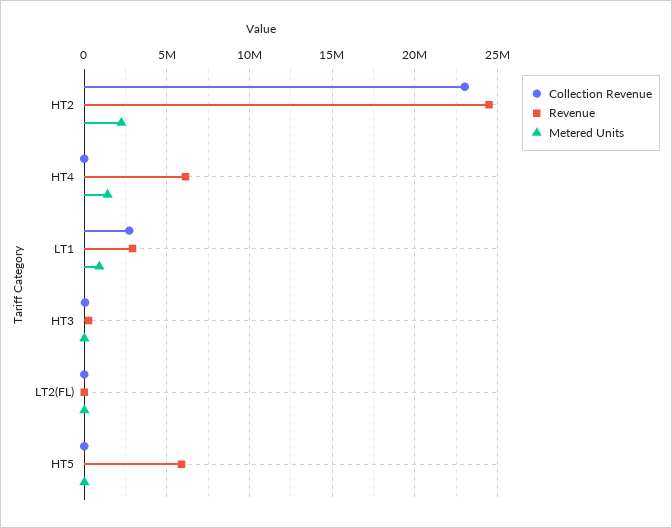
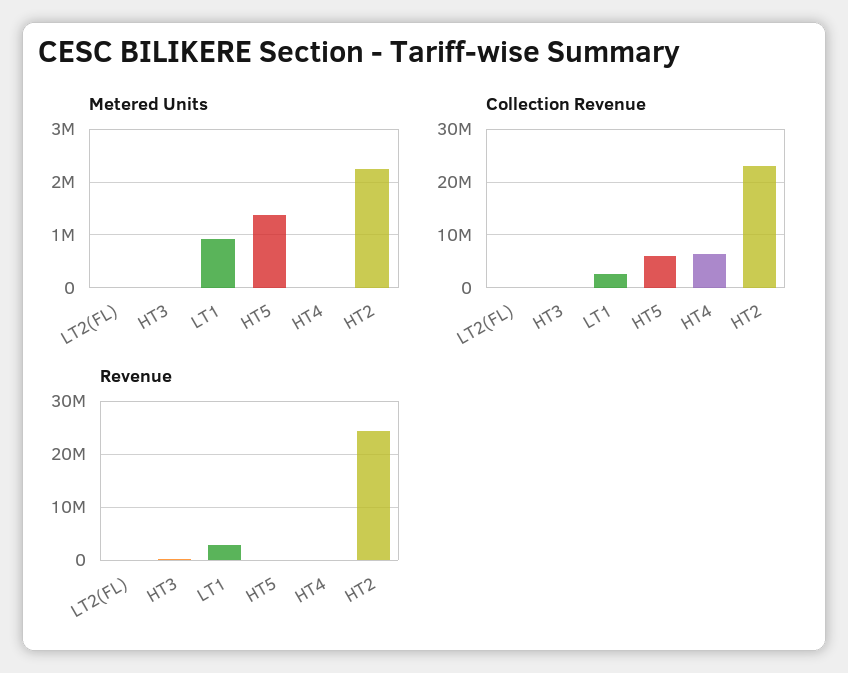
  {
    "Collection Revenue": {
      "HT2": 23000000,
-     "HT4": 0,
+     "HT4": 6000000,
      "LT1": 2500000,
      "HT3": 0,
      "LT2(FL)": 0,
-     "HT5": 0
+     "HT5": 6000000
    },
    "Revenue": {
      "HT2": 24500000,
-     "HT4": 6000000,
+     "HT4": 0,
      "LT1": 3000000,
      "HT3": 500000,
      "LT2(FL)": 0,
-     "HT5": 6000000
+     "HT5": 0
    },
    "Metered Units": {
      "HT2": 2200000,
-     "HT4": 1500000,
+     "HT4": 0,
      "LT1": 1000000,
      "HT3": 0,
      "LT2(FL)": 0,
-     "HT5": 0
+     "HT5": 1400000
    }
  }

